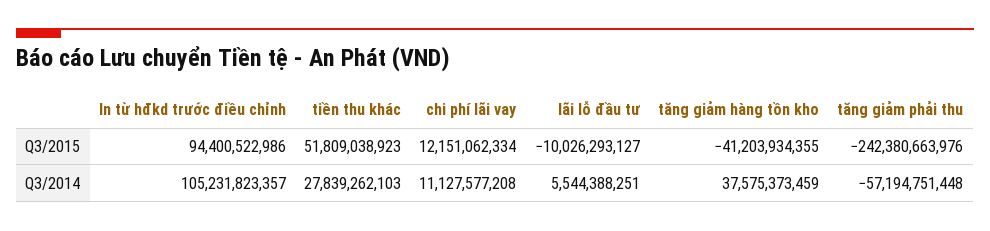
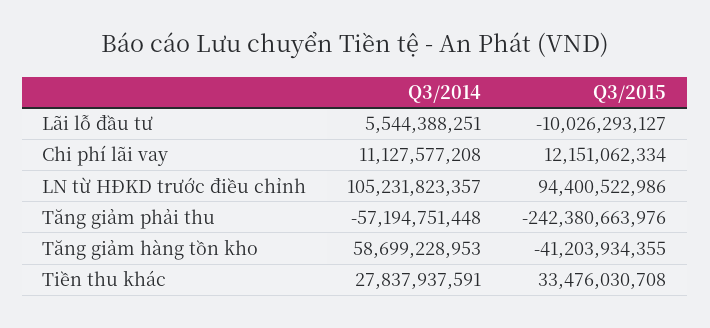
  {
    "ln từ hđkd trước điều chỉnh": {
      "Q3/2015": 94400522986,
      "Q3/2014": 105231823357
    },
    "tiền thu khác": {
-     "Q3/2015": 51809038923,
+     "Q3/2015": 33476030708,
-     "Q3/2014": 27839262103
+     "Q3/2014": 27837937591
    },
    "chi phí lãi vay": {
      "Q3/2015": 12151062334,
      "Q3/2014": 11127577208
    },
    "lãi lỗ đầu tư": {
      "Q3/2015": -10026293127,
      "Q3/2014": 5544388251
    },
    "tăng giảm hàng tồn kho": {
      "Q3/2015": -41203934355,
-     "Q3/2014": 37575373459
+     "Q3/2014": 58699228953
    },
    "tăng giảm phải thu": {
      "Q3/2015": -242380663976,
      "Q3/2014": -57194751448
    }
  }

